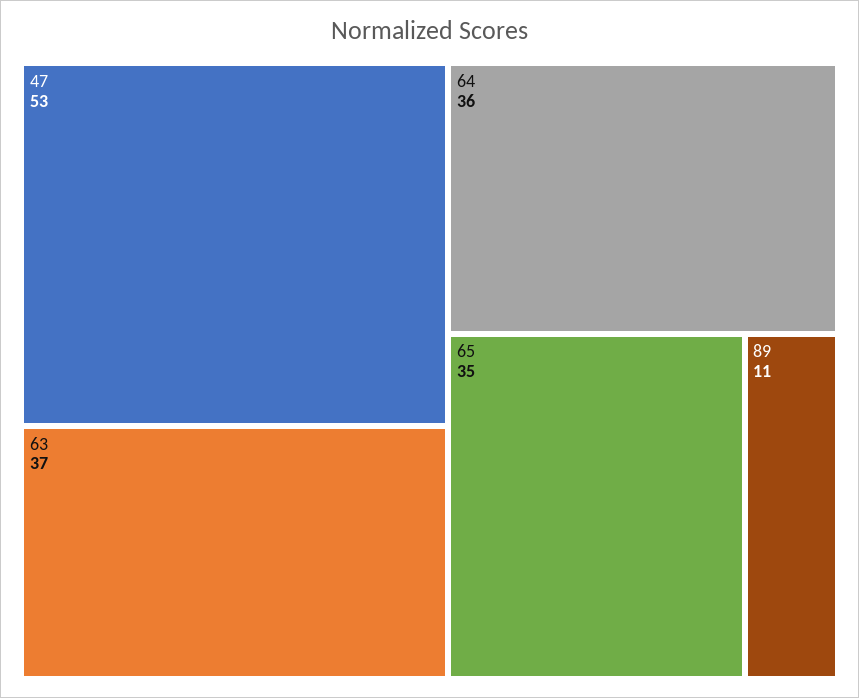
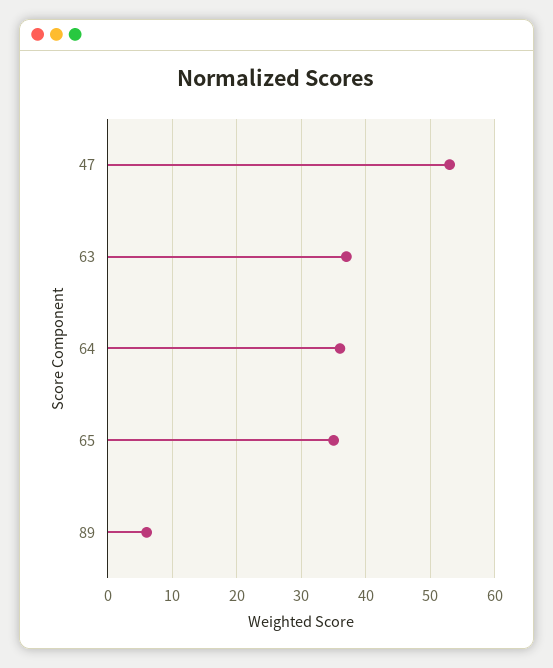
  {
    "47": 53,
    "63": 37,
    "64": 36,
    "65": 35,
-   "89": 11
+   "89": 6
  }

